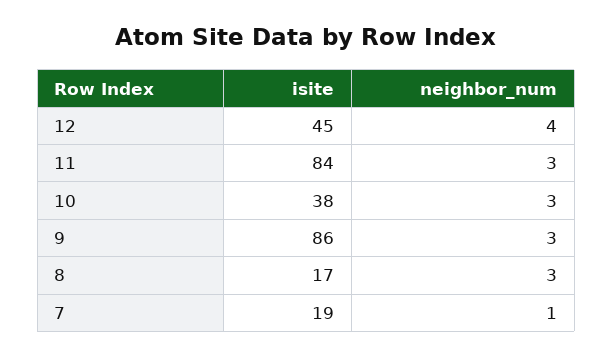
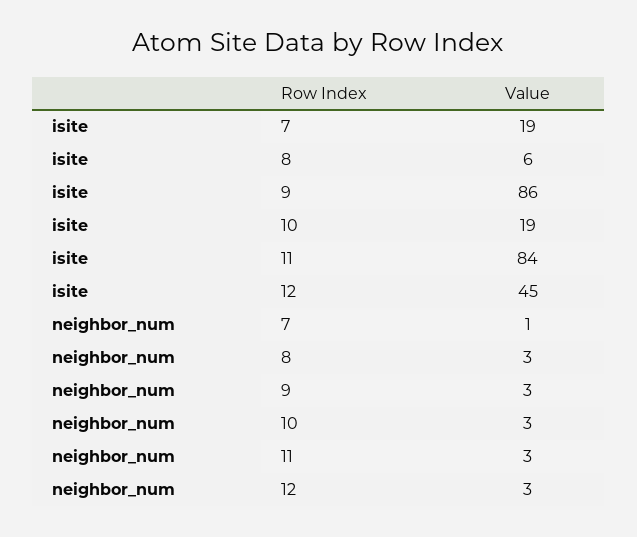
  {
    "isite": {
      "12": 45,
      "11": 84,
-     "10": 38,
+     "10": 19,
      "9": 86,
-     "8": 17,
+     "8": 6,
      "7": 19
    },
    "neighbor_num": {
-     "12": 4,
+     "12": 3,
      "11": 3,
      "10": 3,
      "9": 3,
      "8": 3,
      "7": 1
    }
  }

